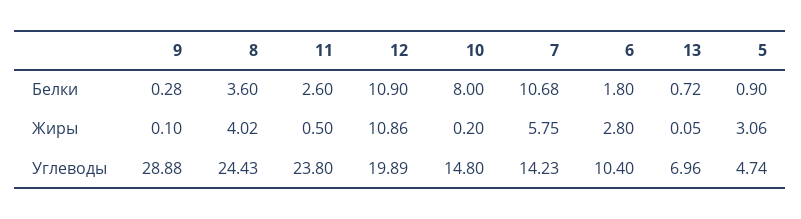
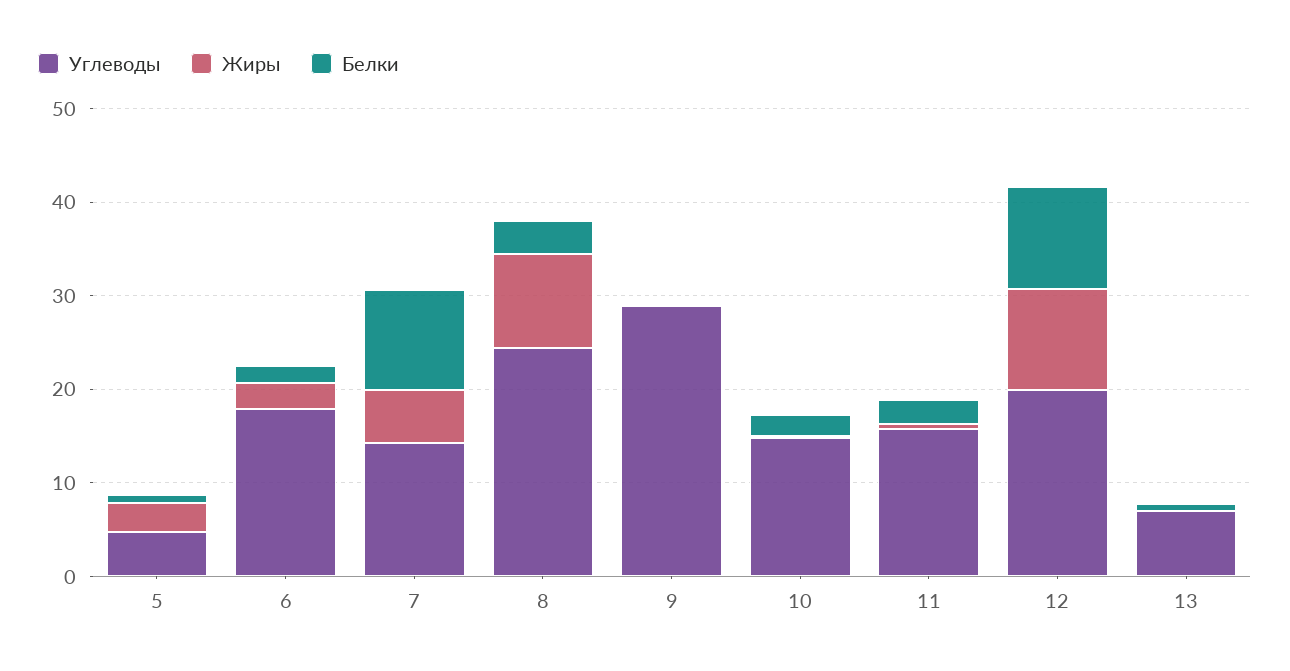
  {
    "Белки": {
      "9": 0.28,
      "8": 3.6,
      "11": 2.6,
      "12": 10.9,
-     "10": 8,
+     "10": 2,
      "7": 10.68,
      "6": 1.8,
      "13": 0.72,
      "5": 0.9
    },
    "Жиры": {
      "9": 0.1,
-     "8": 4.02,
+     "8": 10,
      "11": 0.5,
      "12": 10.86,
      "10": 0.2,
      "7": 5.75,
      "6": 2.8,
      "13": 0.05,
      "5": 3.06
    },
    "Углеводы": {
      "9": 28.88,
      "8": 24.43,
-     "11": 23.8,
+     "11": 16,
      "12": 19.89,
      "10": 14.8,
      "7": 14.23,
-     "6": 10.4,
+     "6": 18,
      "13": 6.96,
      "5": 4.74
    }
  }

